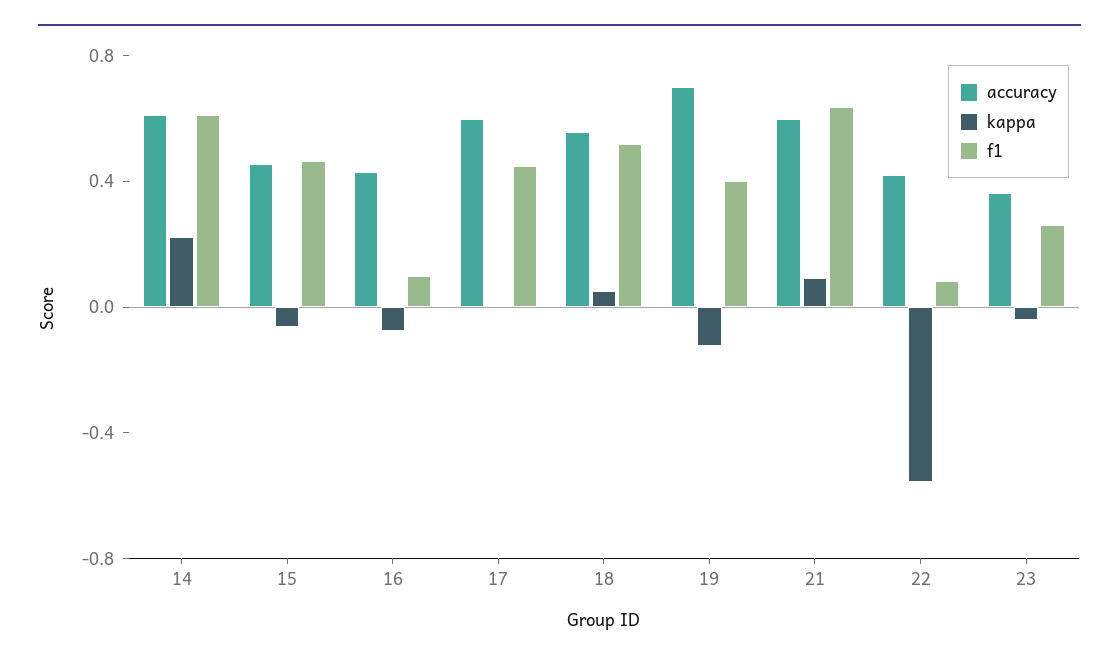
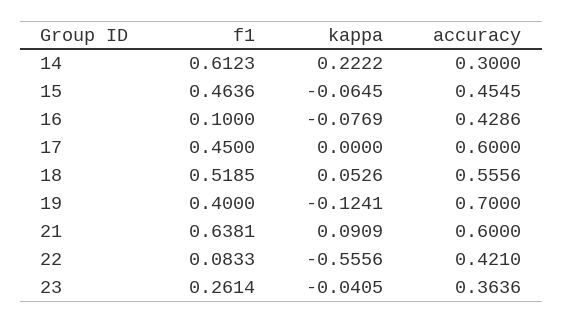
  {
    "accuracy": {
-     "14": 0.6,
+     "14": 0.3,
      "15": 0.4545,
      "16": 0.4286,
      "17": 0.6,
      "18": 0.5556,
      "19": 0.7,
      "21": 0.6,
      "22": 0.421,
      "23": 0.3636
    },
    "kappa": {
      "14": 0.2222,
      "15": -0.0645,
      "16": -0.0769,
      "17": 0,
      "18": 0.0526,
      "19": -0.1241,
      "21": 0.0909,
      "22": -0.5556,
      "23": -0.0405
    },
    "f1": {
      "14": 0.6123,
      "15": 0.4636,
      "16": 0.1,
      "17": 0.45,
      "18": 0.5185,
      "19": 0.4,
      "21": 0.6381,
      "22": 0.0833,
      "23": 0.2614
    }
  }

